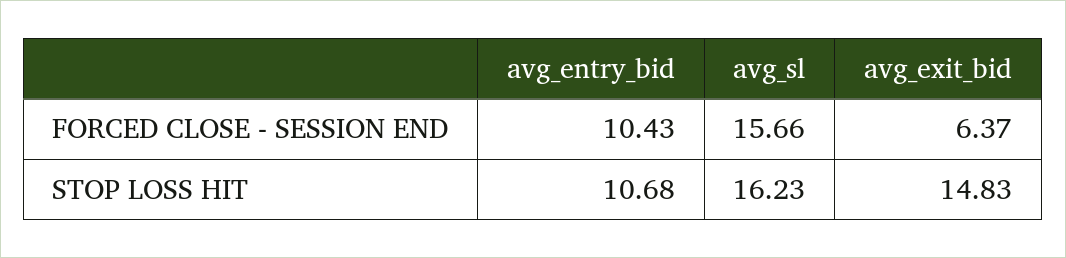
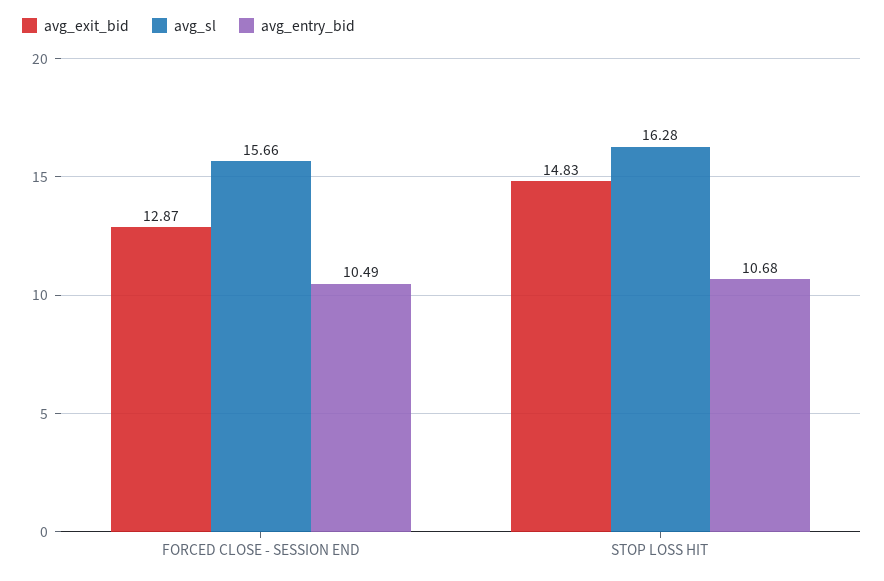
  {
    "avg_entry_bid": {
-     "FORCED CLOSE - SESSION END": 10.43,
+     "FORCED CLOSE - SESSION END": 10.49,
      "STOP LOSS HIT": 10.68
    },
    "avg_sl": {
      "FORCED CLOSE - SESSION END": 15.66,
-     "STOP LOSS HIT": 16.23
+     "STOP LOSS HIT": 16.28
    },
    "avg_exit_bid": {
-     "FORCED CLOSE - SESSION END": 6.37,
+     "FORCED CLOSE - SESSION END": 12.87,
      "STOP LOSS HIT": 14.83
    }
  }

